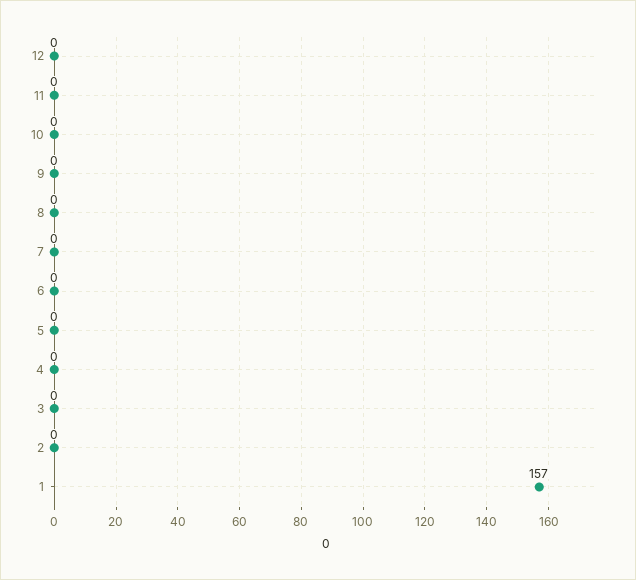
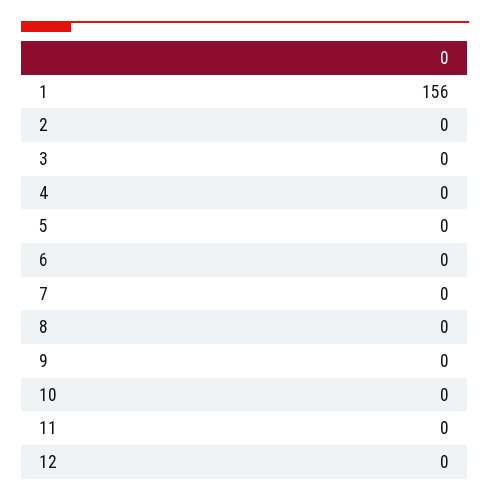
  {
    "12": 0,
    "11": 0,
    "10": 0,
    "9": 0,
    "8": 0,
    "7": 0,
    "6": 0,
    "5": 0,
    "4": 0,
    "3": 0,
    "2": 0,
-   "1": 157
+   "1": 156
  }

